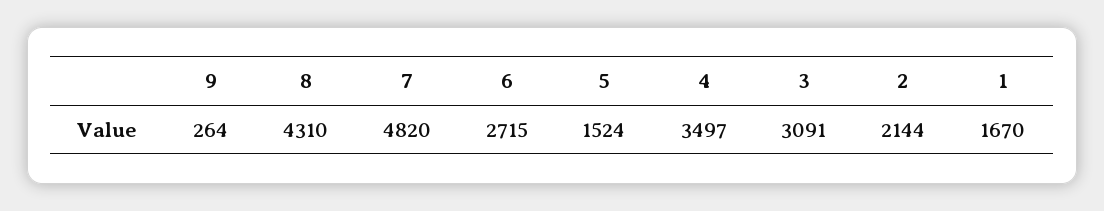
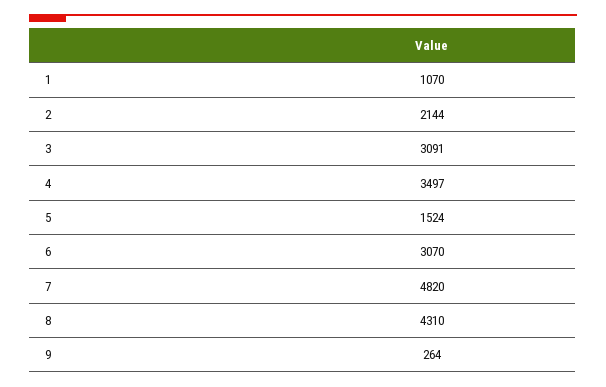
  {
    "9": 264,
    "8": 4310,
    "7": 4820,
-   "6": 2715,
+   "6": 3070,
    "5": 1524,
    "4": 3497,
    "3": 3091,
    "2": 2144,
-   "1": 1670
+   "1": 1070
  }

